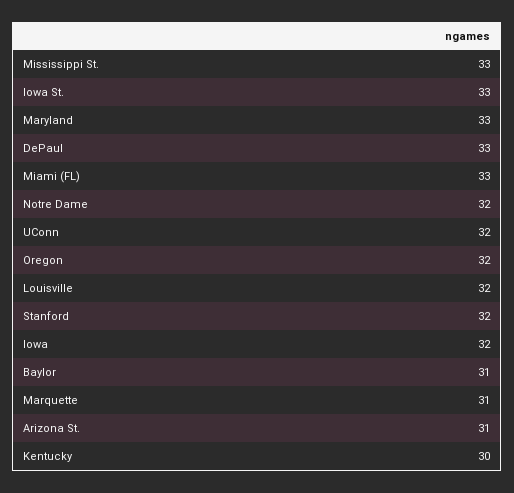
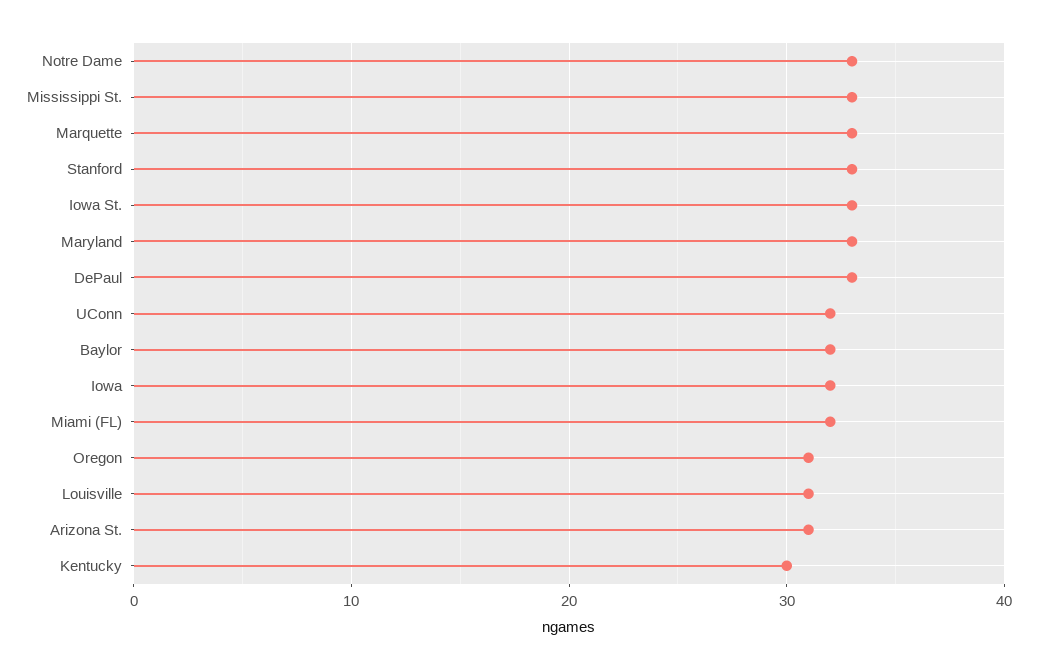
  {
    "Mississippi St.": 33,
    "Iowa St.": 33,
    "Maryland": 33,
    "DePaul": 33,
-   "Miami (FL)": 33,
+   "Miami (FL)": 32,
-   "Notre Dame": 32,
+   "Notre Dame": 33,
    "UConn": 32,
-   "Oregon": 32,
+   "Oregon": 31,
-   "Louisville": 32,
+   "Louisville": 31,
-   "Stanford": 32,
+   "Stanford": 33,
    "Iowa": 32,
-   "Baylor": 31,
+   "Baylor": 32,
-   "Marquette": 31,
+   "Marquette": 33,
    "Arizona St.": 31,
    "Kentucky": 30
  }

